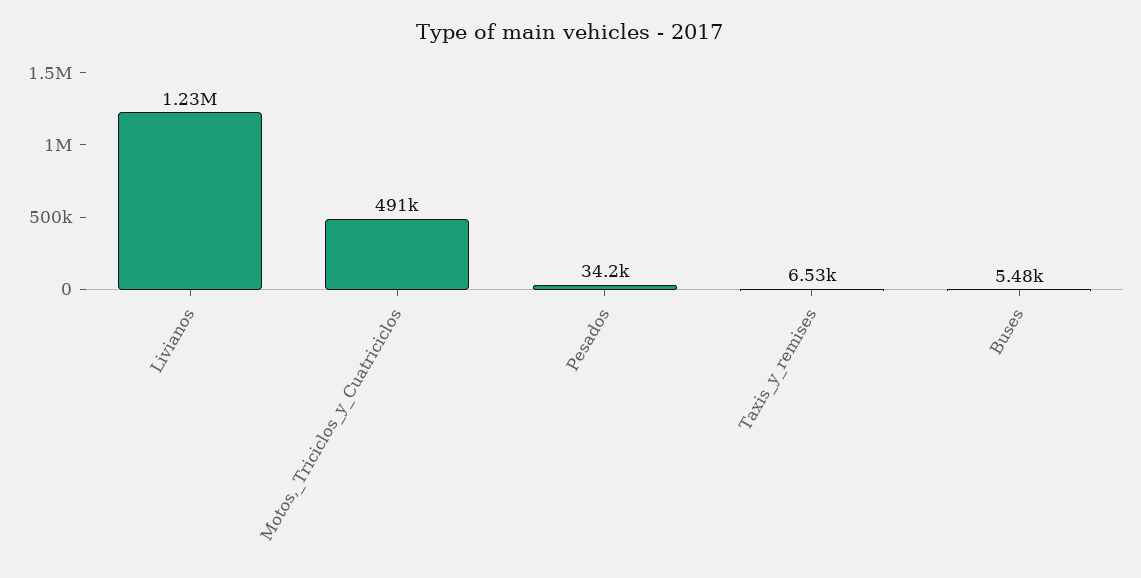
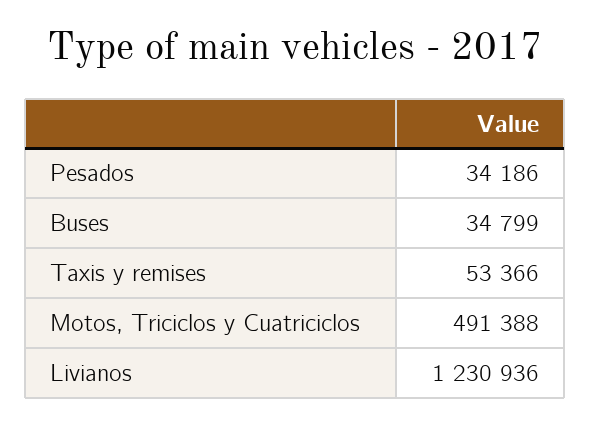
  {
    "Livianos": 1230936,
    "Motos,_Triciclos_y_Cuatriciclos": 491388,
    "Pesados": 34186,
-   "Taxis_y_remises": 6530,
+   "Taxis_y_remises": 53366,
-   "Buses": 5480
+   "Buses": 34799
  }

